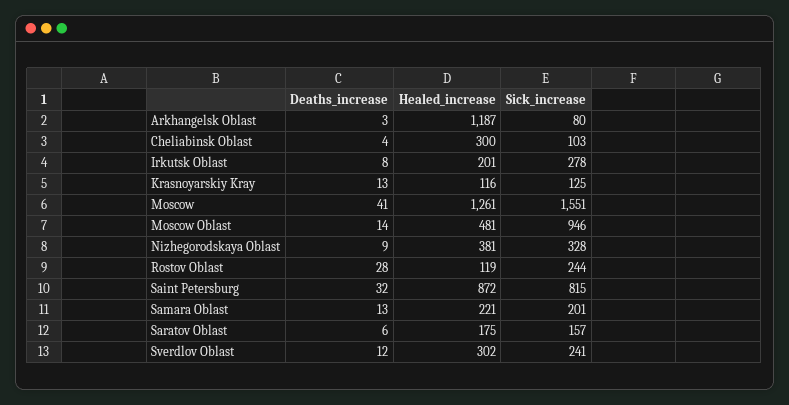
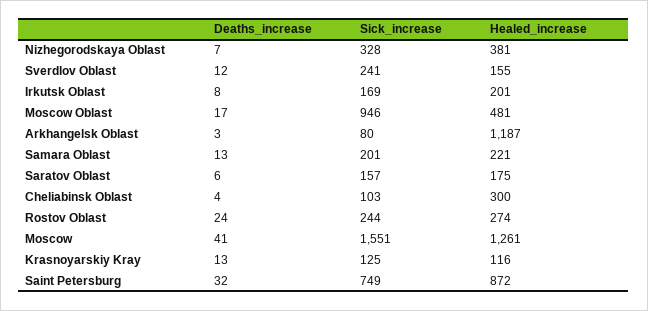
  {
    "Deaths_increase": {
      "Arkhangelsk Oblast": 3,
      "Cheliabinsk Oblast": 4,
      "Irkutsk Oblast": 8,
      "Krasnoyarskiy Kray": 13,
      "Moscow": 41,
-     "Moscow Oblast": 14,
+     "Moscow Oblast": 17,
-     "Nizhegorodskaya Oblast": 9,
+     "Nizhegorodskaya Oblast": 7,
-     "Rostov Oblast": 28,
+     "Rostov Oblast": 24,
      "Saint Petersburg": 32,
      "Samara Oblast": 13,
      "Saratov Oblast": 6,
      "Sverdlov Oblast": 12
    },
    "Healed_increase": {
      "Arkhangelsk Oblast": 1187,
      "Cheliabinsk Oblast": 300,
      "Irkutsk Oblast": 201,
      "Krasnoyarskiy Kray": 116,
      "Moscow": 1261,
      "Moscow Oblast": 481,
      "Nizhegorodskaya Oblast": 381,
-     "Rostov Oblast": 119,
+     "Rostov Oblast": 274,
      "Saint Petersburg": 872,
      "Samara Oblast": 221,
      "Saratov Oblast": 175,
-     "Sverdlov Oblast": 302
+     "Sverdlov Oblast": 155
    },
    "Sick_increase": {
      "Arkhangelsk Oblast": 80,
      "Cheliabinsk Oblast": 103,
-     "Irkutsk Oblast": 278,
+     "Irkutsk Oblast": 169,
      "Krasnoyarskiy Kray": 125,
      "Moscow": 1551,
      "Moscow Oblast": 946,
      "Nizhegorodskaya Oblast": 328,
      "Rostov Oblast": 244,
-     "Saint Petersburg": 815,
+     "Saint Petersburg": 749,
      "Samara Oblast": 201,
      "Saratov Oblast": 157,
      "Sverdlov Oblast": 241
    }
  }

